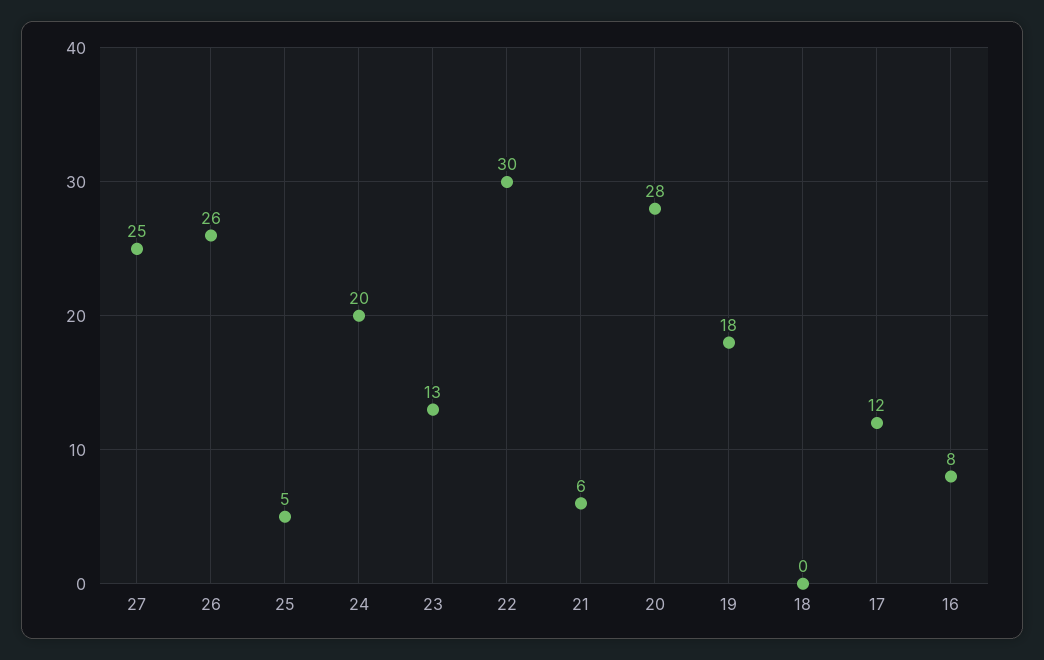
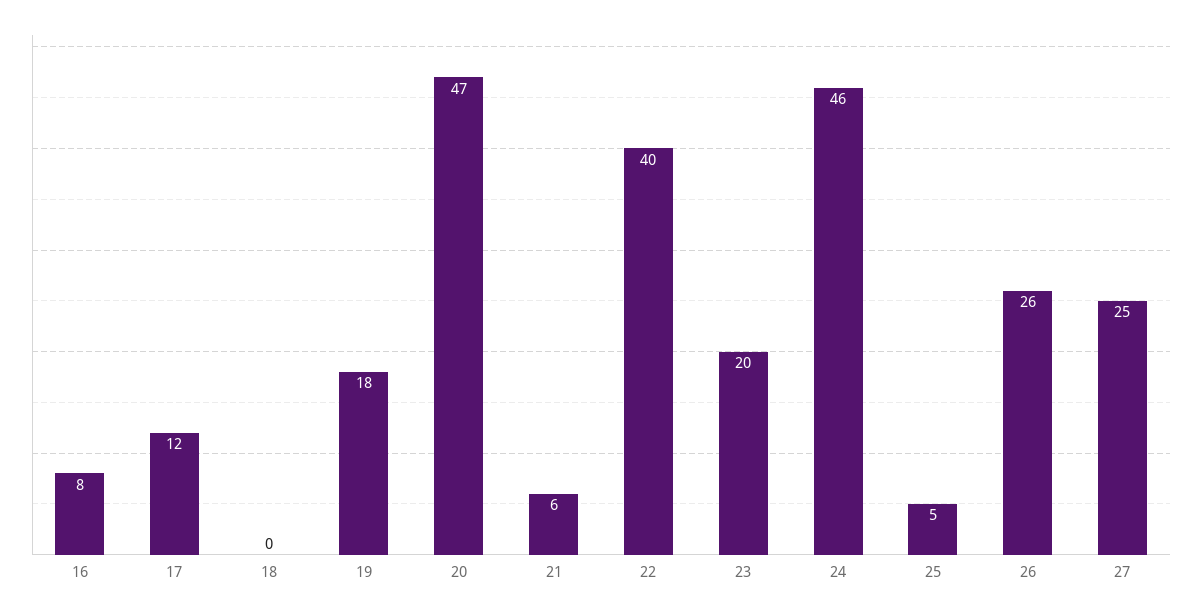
  {
    "27": 25,
    "26": 26,
    "25": 5,
-   "24": 20,
+   "24": 46,
-   "23": 13,
+   "23": 20,
-   "22": 30,
+   "22": 40,
    "21": 6,
-   "20": 28,
+   "20": 47,
    "19": 18,
    "18": 0,
    "17": 12,
    "16": 8
  }

